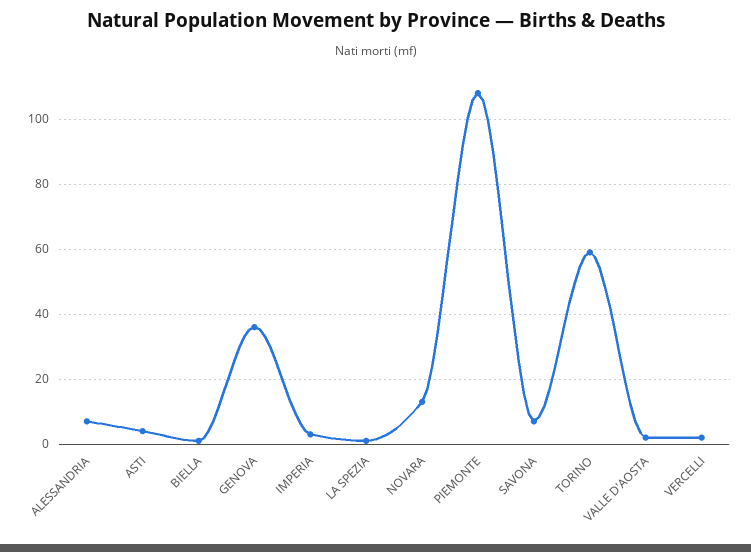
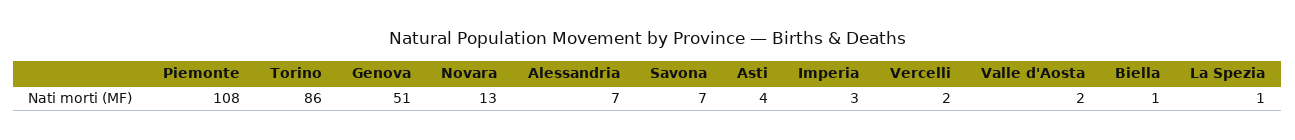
  {
    "ALESSANDRIA": 7,
    "ASTI": 4,
    "BIELLA": 1,
-   "GENOVA": 35,
+   "GENOVA": 51,
    "IMPERIA": 3,
    "LA SPEZIA": 1,
    "NOVARA": 13,
    "PIEMONTE": 108,
    "SAVONA": 7,
-   "TORINO": 60,
+   "TORINO": 86,
    "VALLE D'AOSTA": 2,
    "VERCELLI": 2
  }

